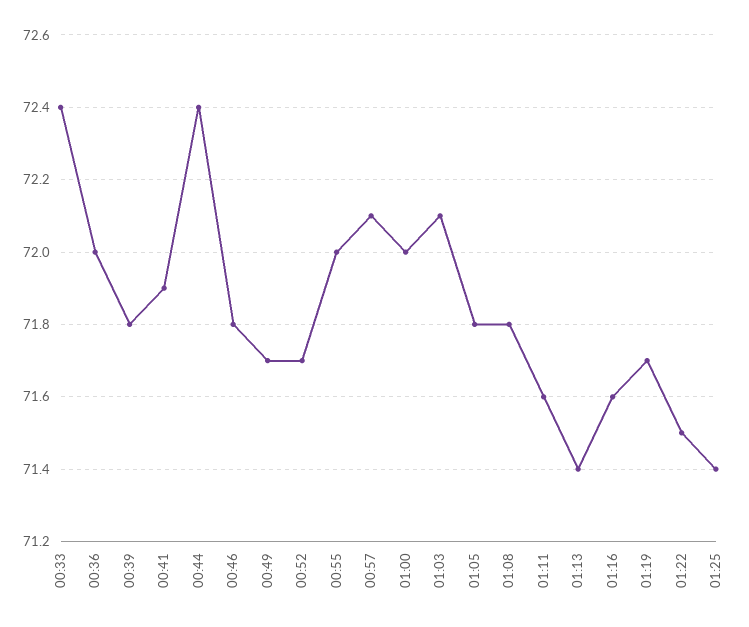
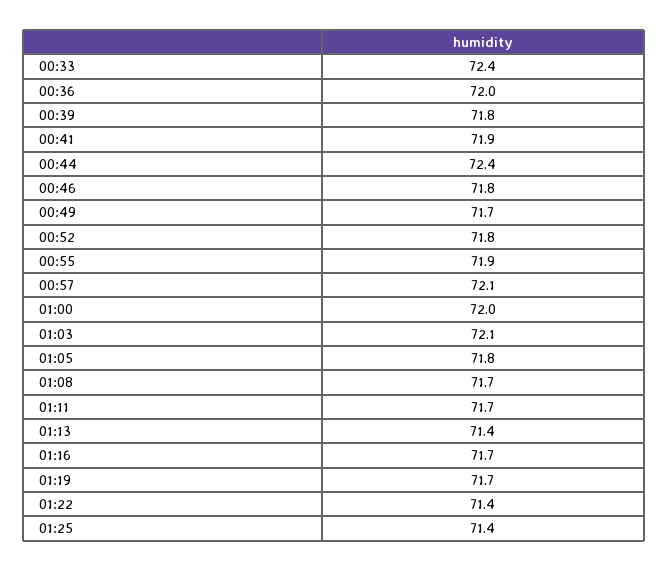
  {
    "00:33": 72.4,
    "00:36": 72,
    "00:39": 71.8,
    "00:41": 71.9,
    "00:44": 72.4,
    "00:46": 71.8,
    "00:49": 71.7,
-   "00:52": 71.7,
+   "00:52": 71.8,
-   "00:55": 72,
+   "00:55": 71.9,
    "00:57": 72.1,
    "01:00": 72,
    "01:03": 72.1,
    "01:05": 71.8,
-   "01:08": 71.8,
+   "01:08": 71.7,
-   "01:11": 71.6,
+   "01:11": 71.7,
    "01:13": 71.4,
-   "01:16": 71.6,
+   "01:16": 71.7,
    "01:19": 71.7,
-   "01:22": 71.5,
+   "01:22": 71.4,
    "01:25": 71.4
  }

